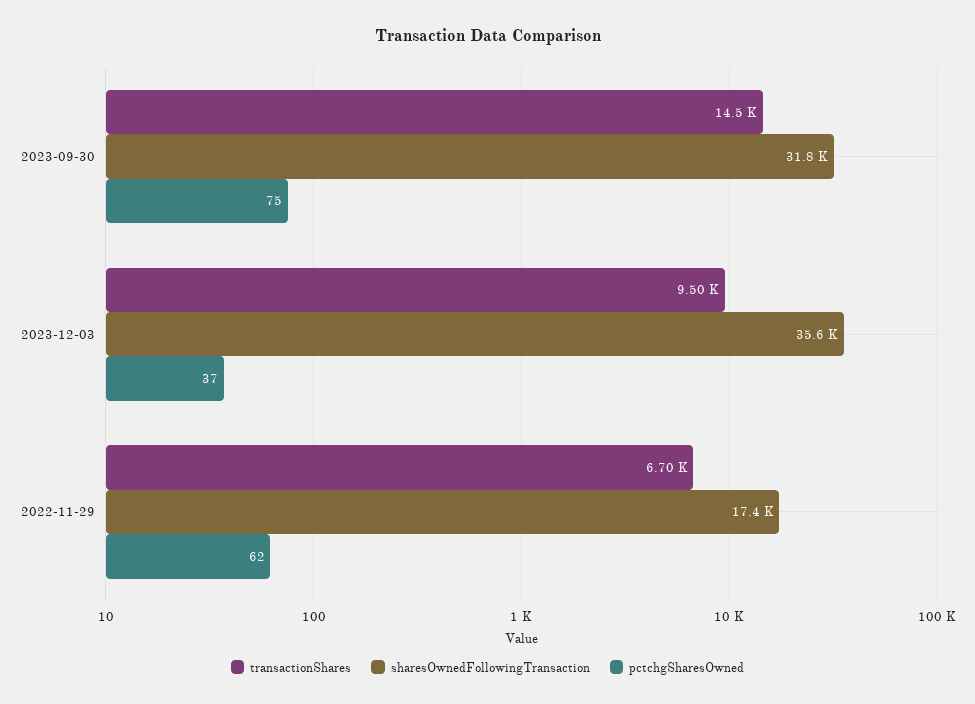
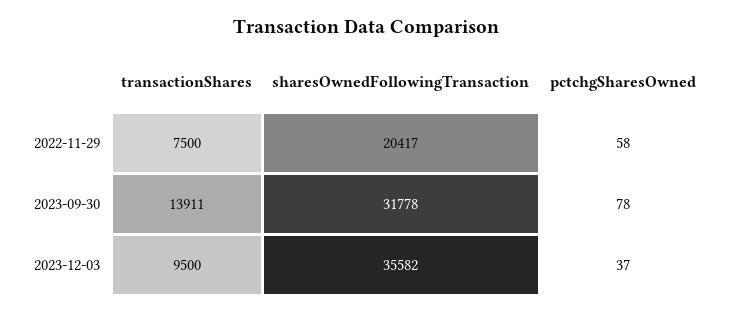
  {
    "transactionShares": {
-     "2023-09-30": 14500,
+     "2023-09-30": 13911,
      "2023-12-03": 9500,
-     "2022-11-29": 6700
+     "2022-11-29": 7500
    },
    "sharesOwnedFollowingTransaction": {
      "2023-09-30": 31778,
      "2023-12-03": 35582,
-     "2022-11-29": 17400
+     "2022-11-29": 20417
    },
    "pctchgSharesOwned": {
-     "2023-09-30": 75,
+     "2023-09-30": 78,
      "2023-12-03": 37,
-     "2022-11-29": 62
+     "2022-11-29": 58
    }
  }

